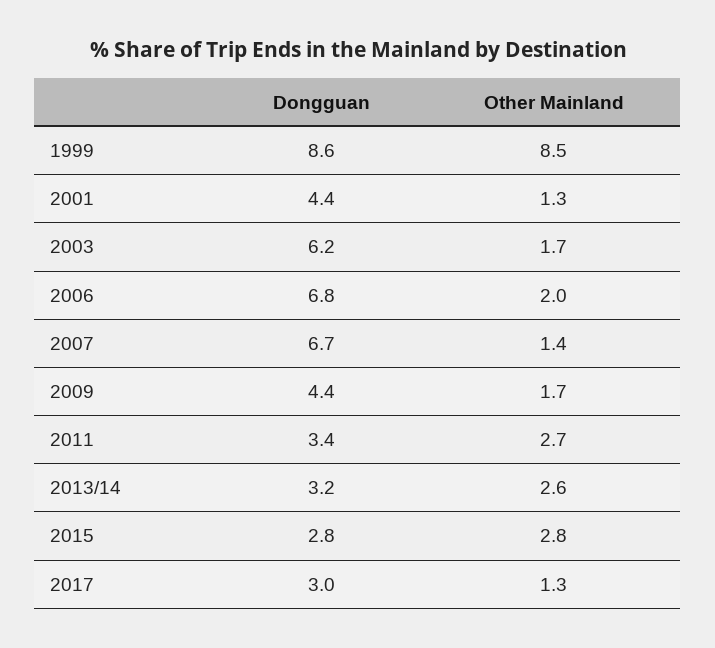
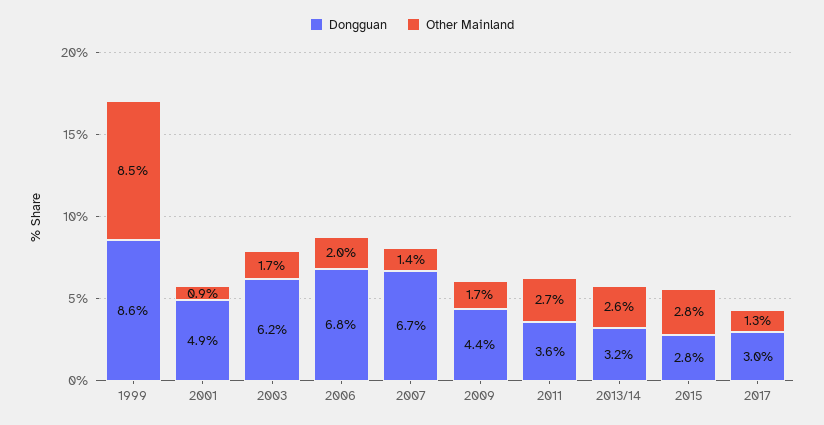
  {
    "Dongguan": {
      "1999": 8.6,
-     "2001": 4.4,
+     "2001": 4.9,
      "2003": 6.2,
      "2006": 6.8,
      "2007": 6.7,
      "2009": 4.4,
-     "2011": 3.4,
+     "2011": 3.6,
      "2013/14": 3.2,
      "2015": 2.8,
      "2017": 3
    },
    "Other Mainland": {
      "1999": 8.5,
-     "2001": 1.3,
+     "2001": 0.9,
      "2003": 1.7,
      "2006": 2,
      "2007": 1.4,
      "2009": 1.7,
      "2011": 2.7,
      "2013/14": 2.6,
      "2015": 2.8,
      "2017": 1.3
    }
  }

